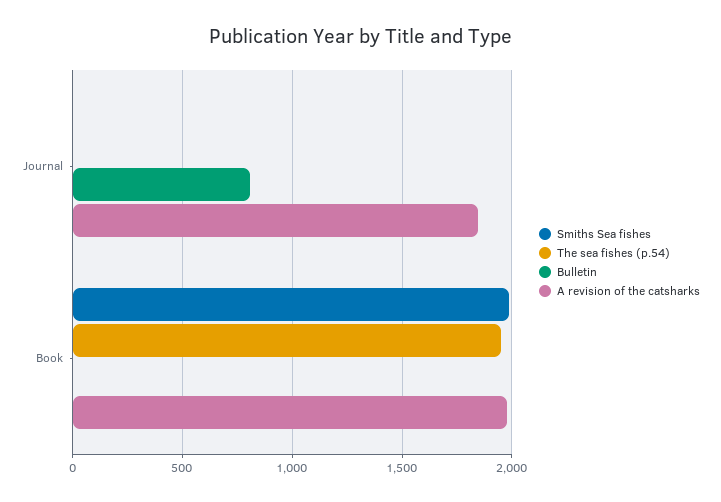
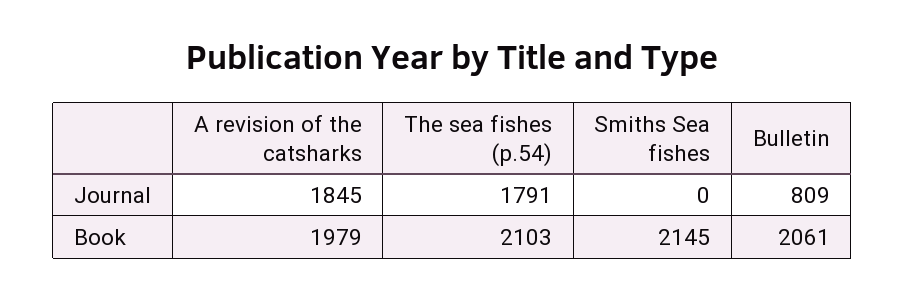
  {
    "Smiths Sea fishes": {
      "Journal": 0,
-     "Book": 2000
+     "Book": 2145
    },
    "The sea fishes (p.54)": {
-     "Journal": 0,
+     "Journal": 1791,
-     "Book": 1950
+     "Book": 2103
    },
    "Bulletin": {
      "Journal": 809,
-     "Book": 0
+     "Book": 2061
    },
    "A revision of the catsharks": {
      "Journal": 1845,
      "Book": 1979
    }
  }

